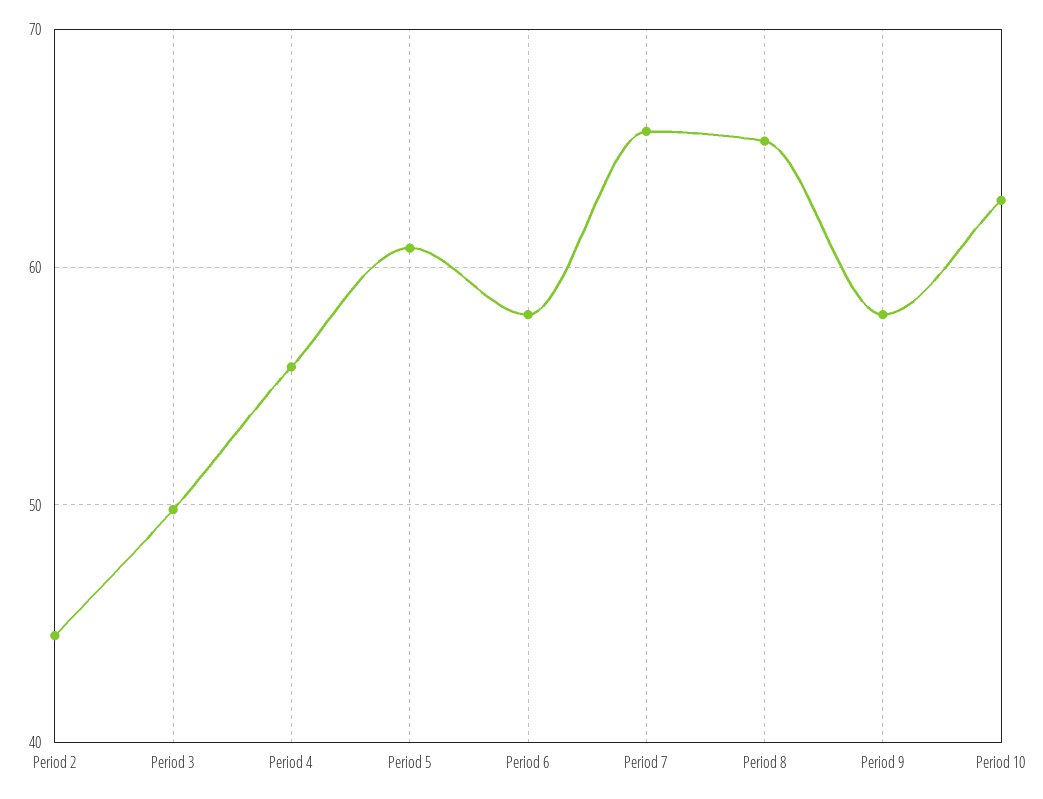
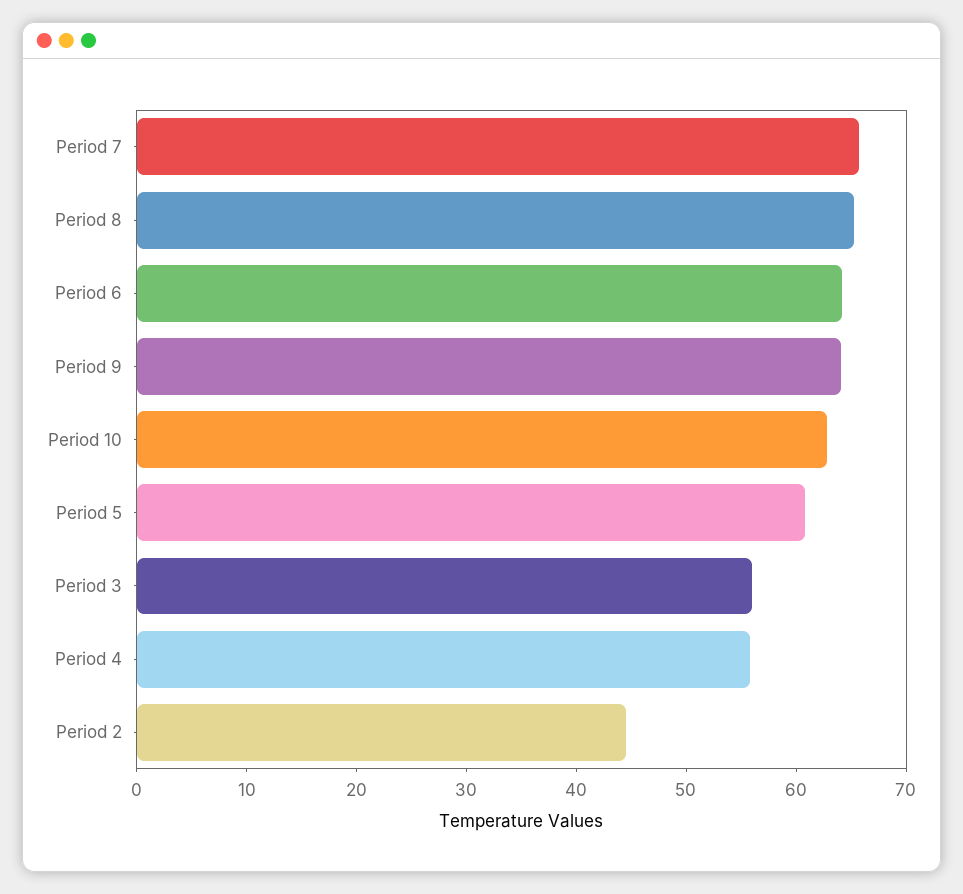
  {
    "Period 2": 45,
-   "Period 3": 50,
+   "Period 3": 56,
    "Period 4": 56,
    "Period 5": 61,
-   "Period 6": 58,
+   "Period 6": 64,
    "Period 7": 66,
    "Period 8": 65,
-   "Period 9": 58,
+   "Period 9": 64,
    "Period 10": 63
  }

